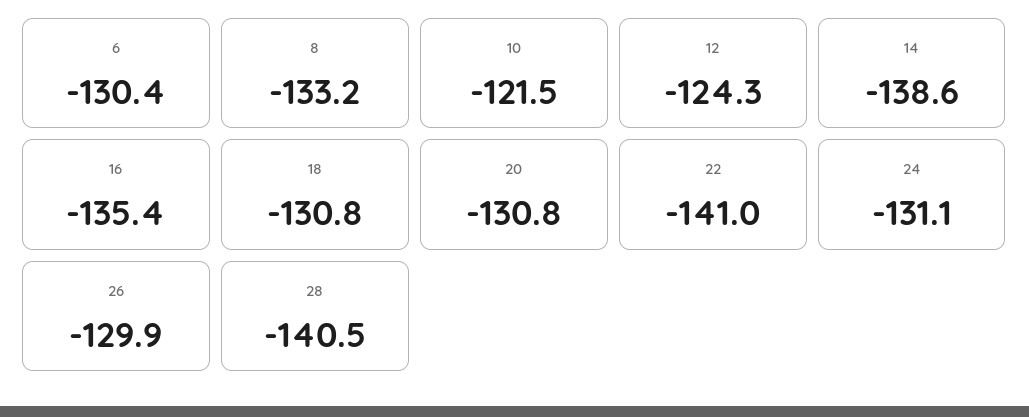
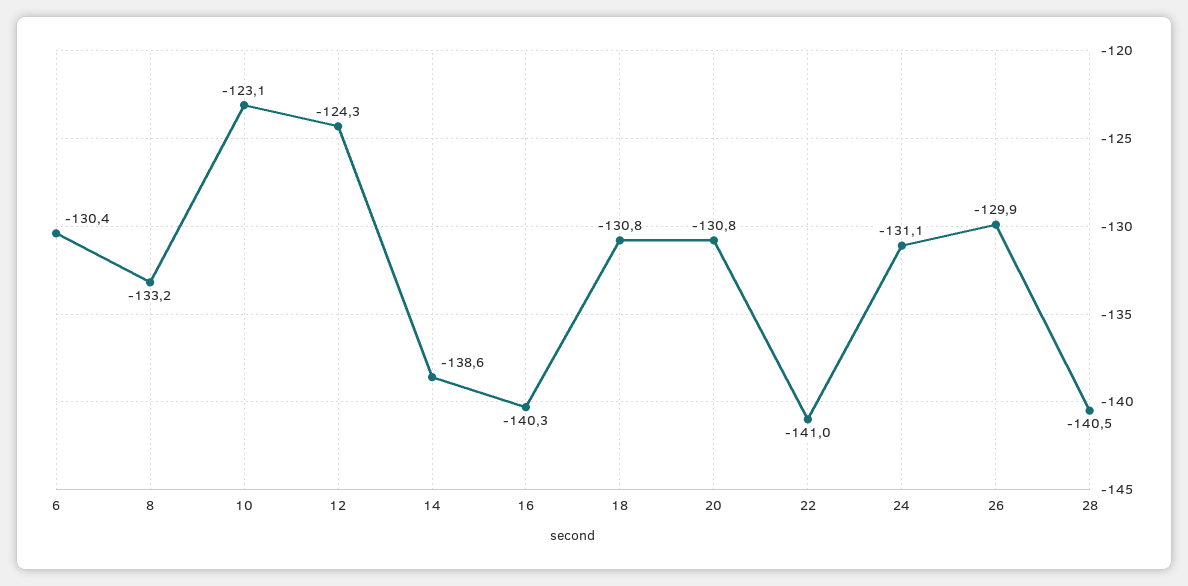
  {
    "6": -130.4,
    "8": -133.2,
-   "10": -121.5,
+   "10": -123.1,
    "12": -124.3,
    "14": -138.6,
-   "16": -135.4,
+   "16": -140.3,
    "18": -130.8,
    "20": -130.8,
    "22": -141,
    "24": -131.1,
    "26": -129.9,
    "28": -140.5
  }

